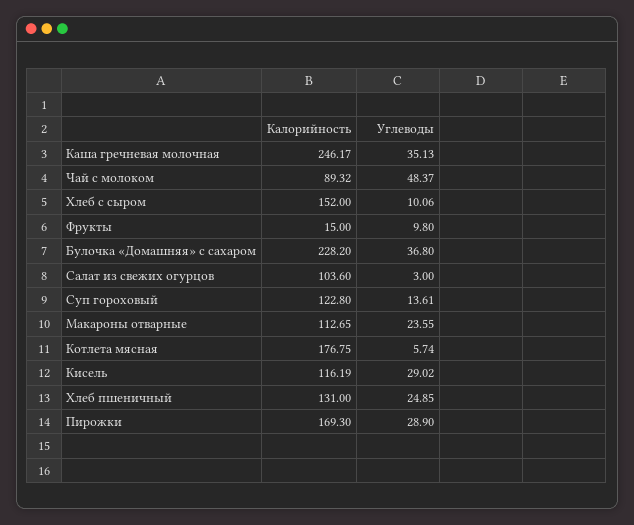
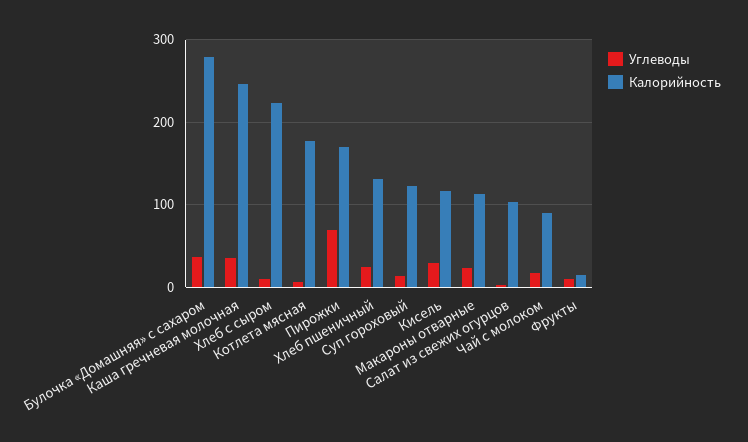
  {
    "Калорийность": {
      "Каша гречневая молочная": 246.17,
      "Чай с молоком": 89.32,
-     "Хлеб с сыром": 152,
+     "Хлеб с сыром": 220,
      "Фрукты": 15,
-     "Булочка «Домашняя» с сахаром": 228.2,
+     "Булочка «Домашняя» с сахаром": 280,
      "Салат из свежих огурцов": 103.6,
      "Суп гороховый": 122.8,
      "Макароны отварные": 112.65,
      "Котлета мясная": 176.75,
      "Кисель": 116.19,
      "Хлеб пшеничный": 131,
      "Пирожки": 169.3
    },
    "Углеводы": {
      "Каша гречневая молочная": 35.13,
-     "Чай с молоком": 48.37,
+     "Чай с молоком": 20,
      "Хлеб с сыром": 10.06,
      "Фрукты": 9.8,
      "Булочка «Домашняя» с сахаром": 36.8,
      "Салат из свежих огурцов": 3,
      "Суп гороховый": 13.61,
      "Макароны отварные": 23.55,
      "Котлета мясная": 5.74,
      "Кисель": 29.02,
      "Хлеб пшеничный": 24.85,
-     "Пирожки": 28.9
+     "Пирожки": 70
    }
  }

